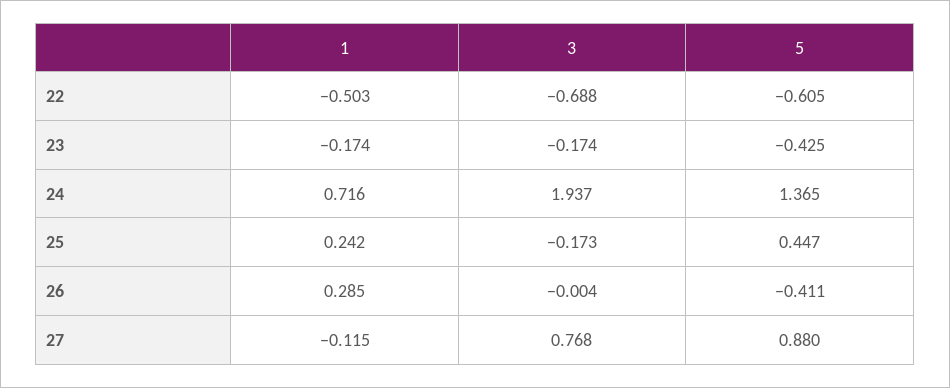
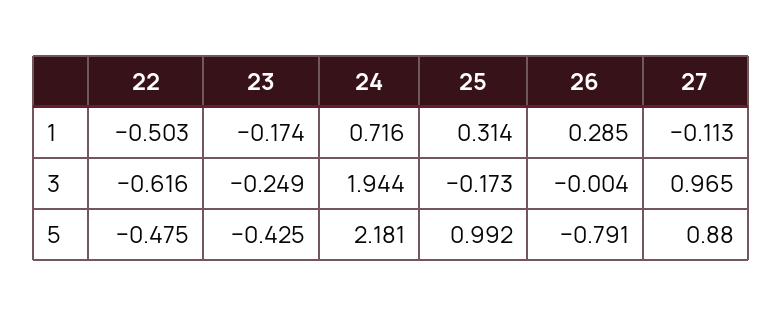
  {
    "1": {
      "22": -0.503,
      "23": -0.174,
      "24": 0.716,
-     "25": 0.242,
+     "25": 0.314,
      "26": 0.285,
-     "27": -0.115
+     "27": -0.113
    },
    "3": {
-     "22": -0.688,
+     "22": -0.616,
-     "23": -0.174,
+     "23": -0.249,
-     "24": 1.937,
+     "24": 1.944,
      "25": -0.173,
      "26": -0.004,
-     "27": 0.768
+     "27": 0.965
    },
    "5": {
-     "22": -0.605,
+     "22": -0.475,
      "23": -0.425,
-     "24": 1.365,
+     "24": 2.181,
-     "25": 0.447,
+     "25": 0.992,
-     "26": -0.411,
+     "26": -0.791,
      "27": 0.88
    }
  }

